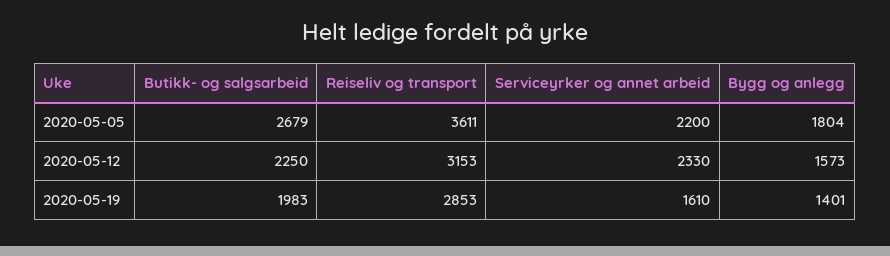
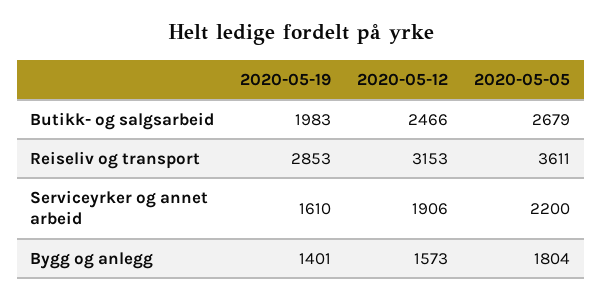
  {
    "Butikk- og salgsarbeid": {
      "2020-05-05": 2679,
-     "2020-05-12": 2250,
+     "2020-05-12": 2466,
      "2020-05-19": 1983
    },
    "Reiseliv og transport": {
      "2020-05-05": 3611,
      "2020-05-12": 3153,
      "2020-05-19": 2853
    },
    "Serviceyrker og annet arbeid": {
      "2020-05-05": 2200,
-     "2020-05-12": 2330,
+     "2020-05-12": 1906,
      "2020-05-19": 1610
    },
    "Bygg og anlegg": {
      "2020-05-05": 1804,
      "2020-05-12": 1573,
      "2020-05-19": 1401
    }
  }

